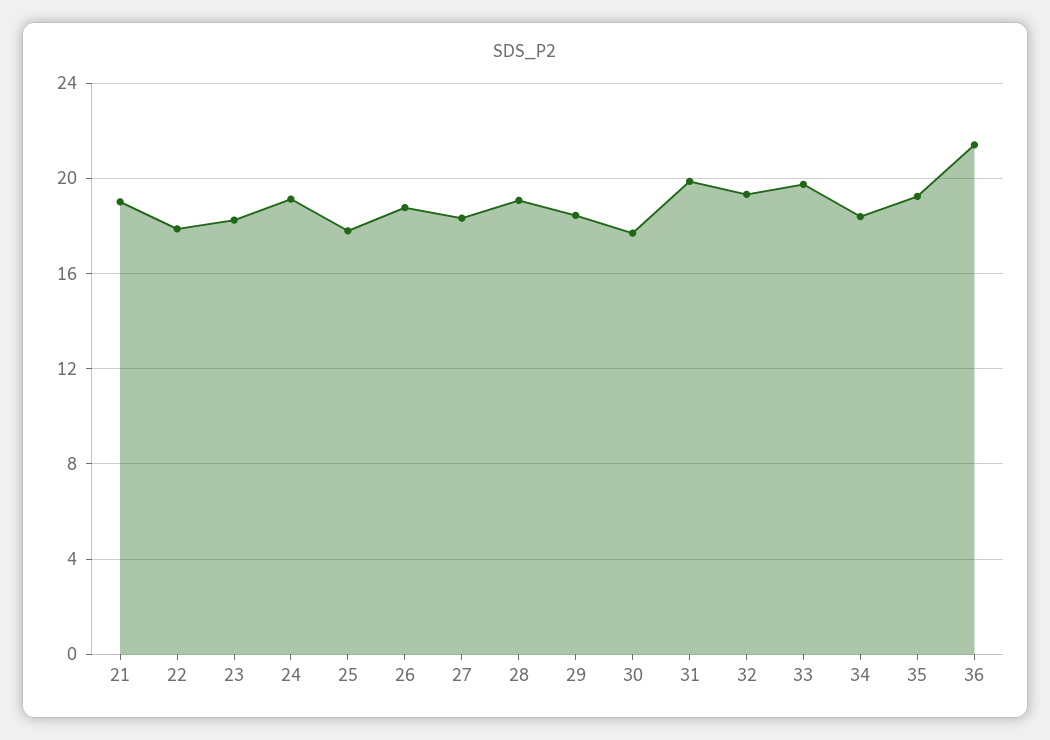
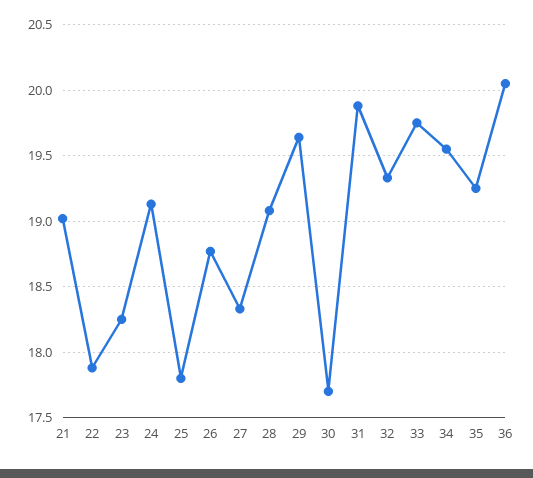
  {
    "21": 19,
    "22": 17.9,
    "23": 18.25,
    "24": 19.15,
    "25": 17.8,
    "26": 18.75,
    "27": 18.35,
    "28": 19.1,
-   "29": 18.5,
+   "29": 19.65,
    "30": 17.7,
    "31": 19.9,
    "32": 19.35,
    "33": 19.75,
-   "34": 18.5,
+   "34": 19.55,
    "35": 19.25,
-   "36": 21.5
+   "36": 20.05
  }

